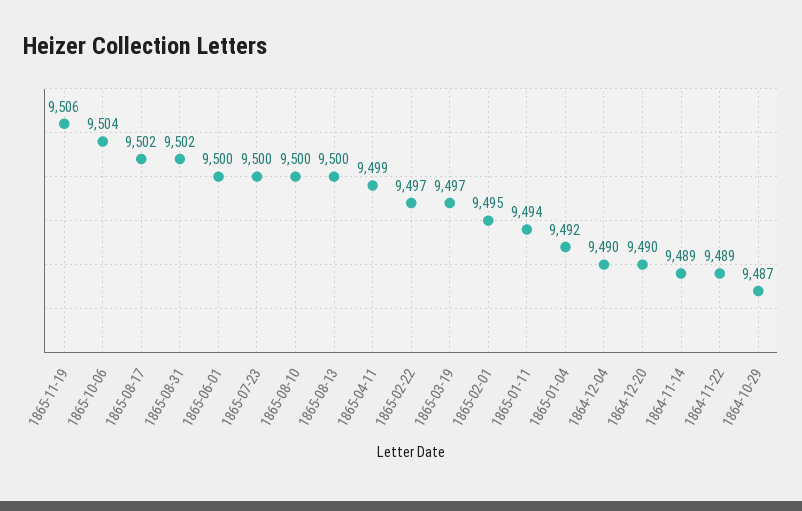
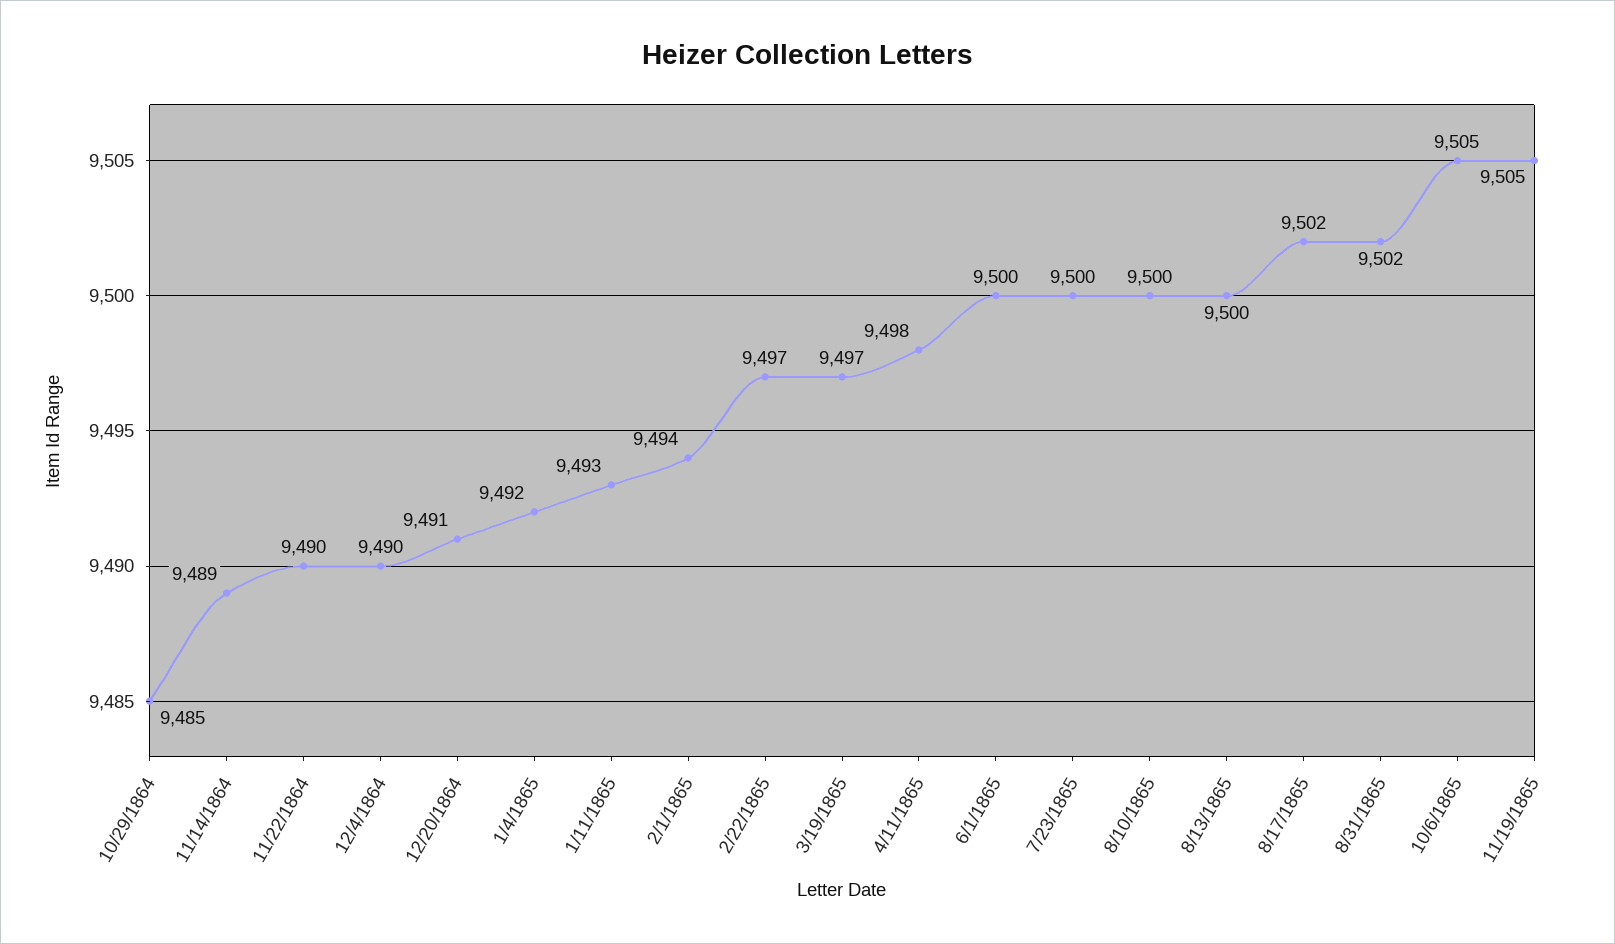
  {
-   "1865-11-19": 9506,
+   "1865-11-19": 9505,
-   "1865-10-06": 9504,
+   "1865-10-06": 9505,
    "1865-08-17": 9502,
    "1865-08-31": 9502,
    "1865-06-01": 9500,
    "1865-07-23": 9500,
    "1865-08-10": 9500,
    "1865-08-13": 9500,
-   "1865-04-11": 9499,
+   "1865-04-11": 9498,
    "1865-02-22": 9497,
    "1865-03-19": 9497,
-   "1865-02-01": 9495,
+   "1865-02-01": 9494,
-   "1865-01-11": 9494,
+   "1865-01-11": 9493,
    "1865-01-04": 9492,
    "1864-12-04": 9490,
-   "1864-12-20": 9490,
+   "1864-12-20": 9491,
    "1864-11-14": 9489,
-   "1864-11-22": 9489,
+   "1864-11-22": 9490,
-   "1864-10-29": 9487
+   "1864-10-29": 9485
  }

